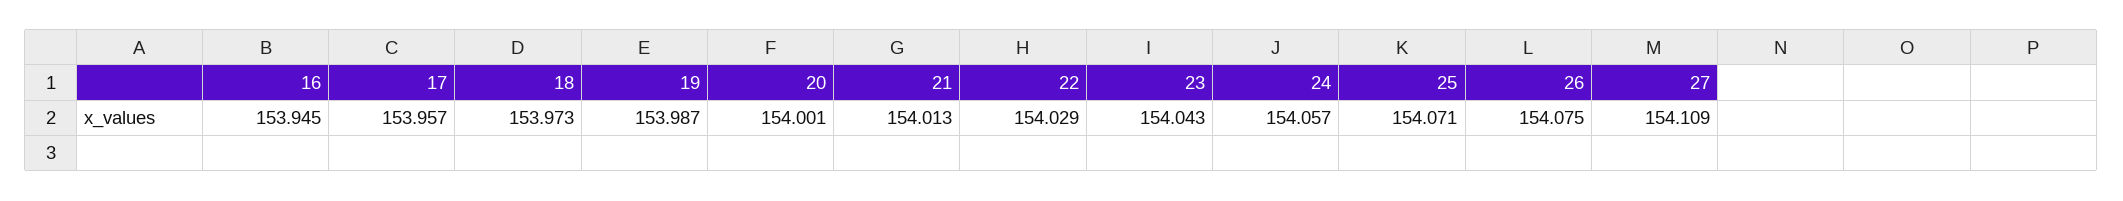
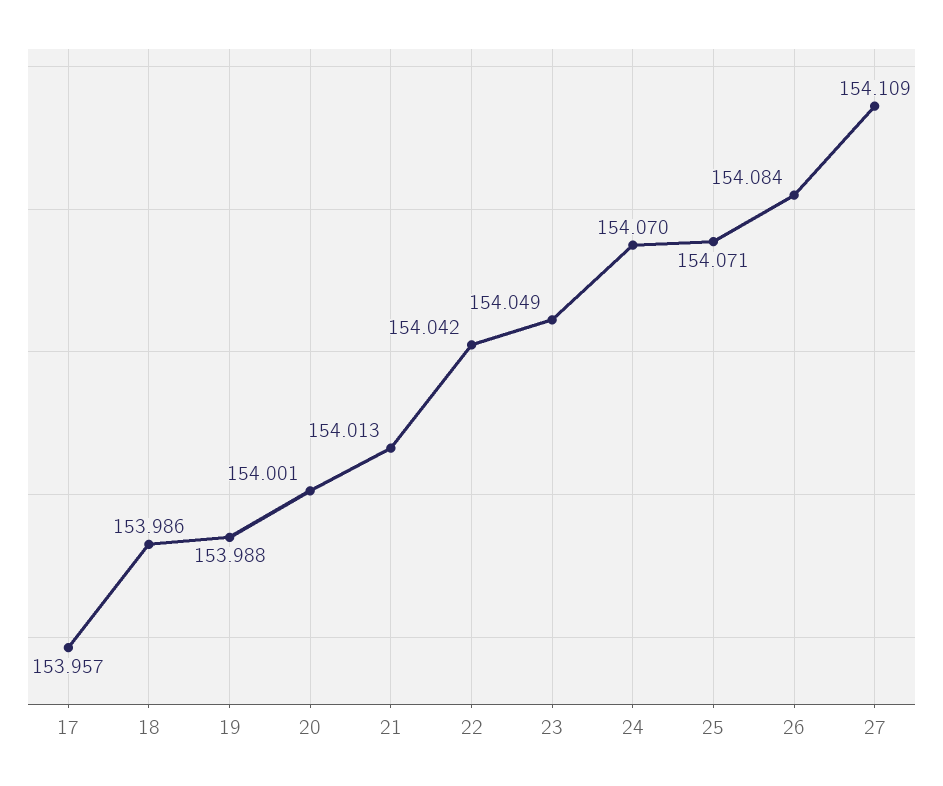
  {
-   "16": 153.945,
    "17": 153.957,
-   "18": 153.973,
+   "18": 153.986,
-   "19": 153.987,
+   "19": 153.988,
    "20": 154.001,
    "21": 154.013,
-   "22": 154.029,
+   "22": 154.042,
-   "23": 154.043,
+   "23": 154.049,
-   "24": 154.057,
+   "24": 154.07,
    "25": 154.071,
-   "26": 154.075,
+   "26": 154.084,
    "27": 154.109
  }

